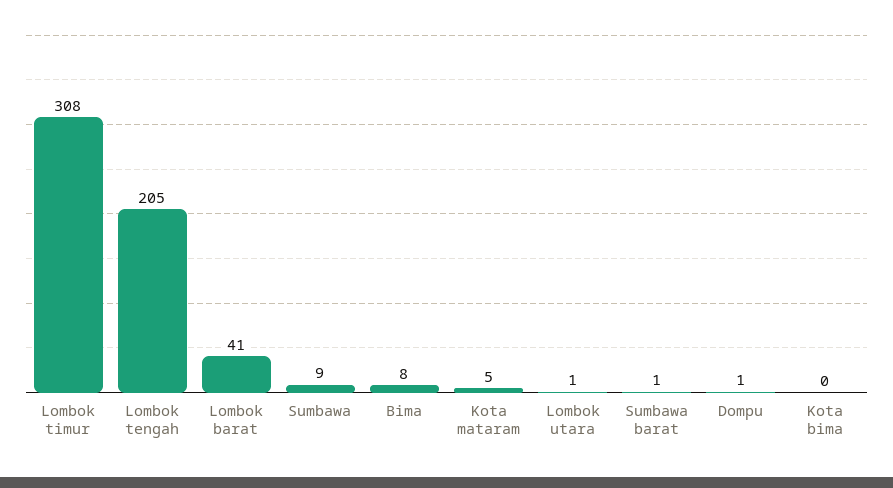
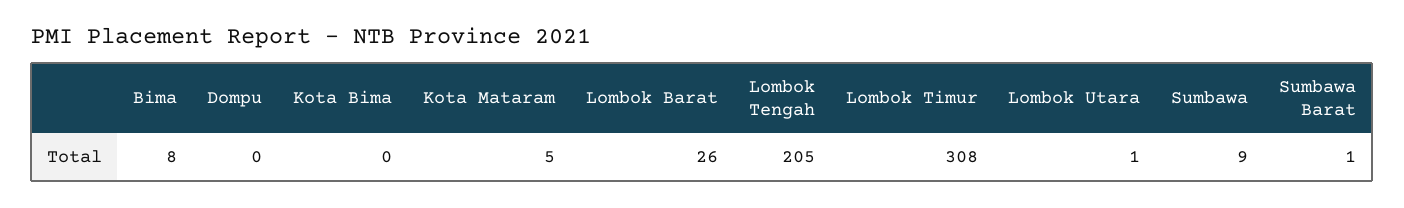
  {
    "Lombok timur": 308,
    "Lombok tengah": 205,
-   "Lombok barat": 41,
+   "Lombok barat": 26,
    "Sumbawa": 9,
    "Bima": 8,
    "Kota mataram": 5,
    "Lombok utara": 1,
    "Sumbawa barat": 1,
-   "Dompu": 1,
+   "Dompu": 0,
    "Kota bima": 0
  }

